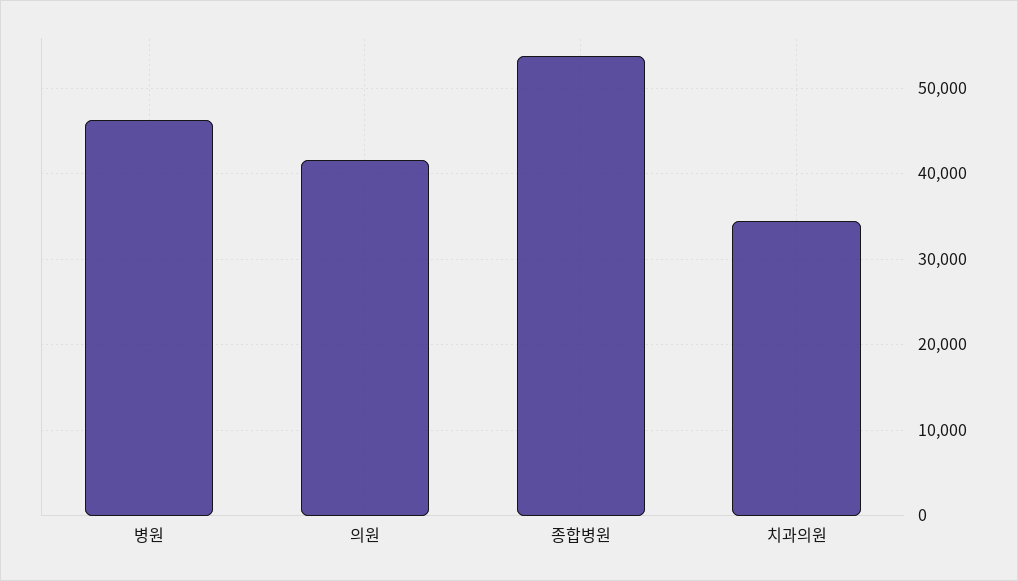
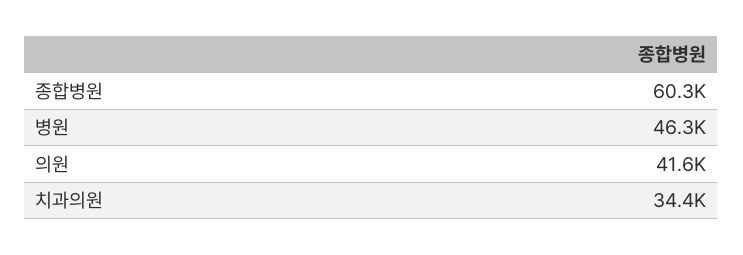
  {
    "병원": 46300,
    "의원": 41600,
-   "종합병원": 54000,
+   "종합병원": 60300,
    "치과의원": 34400
  }

